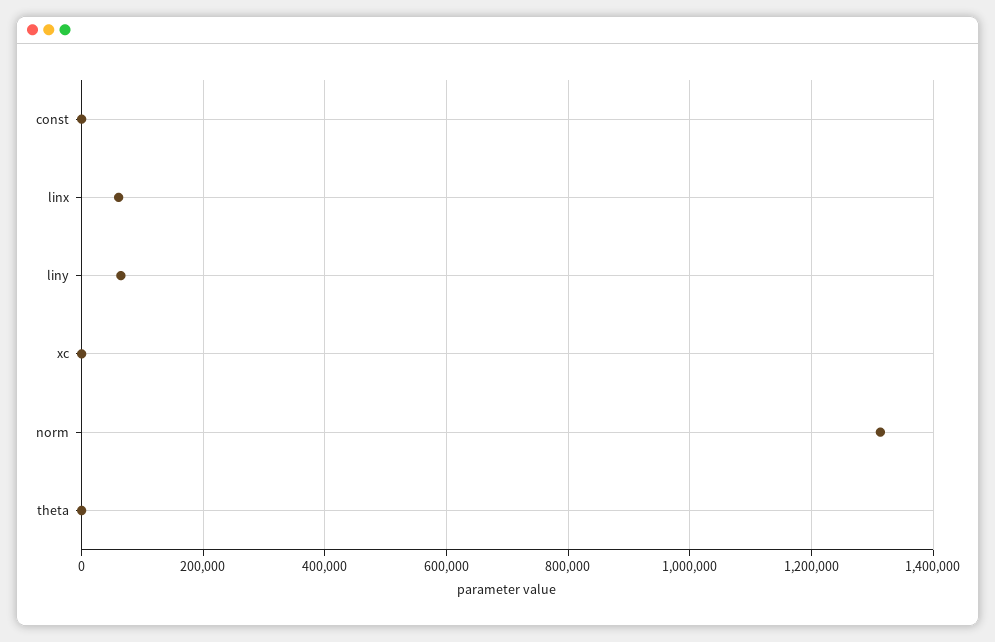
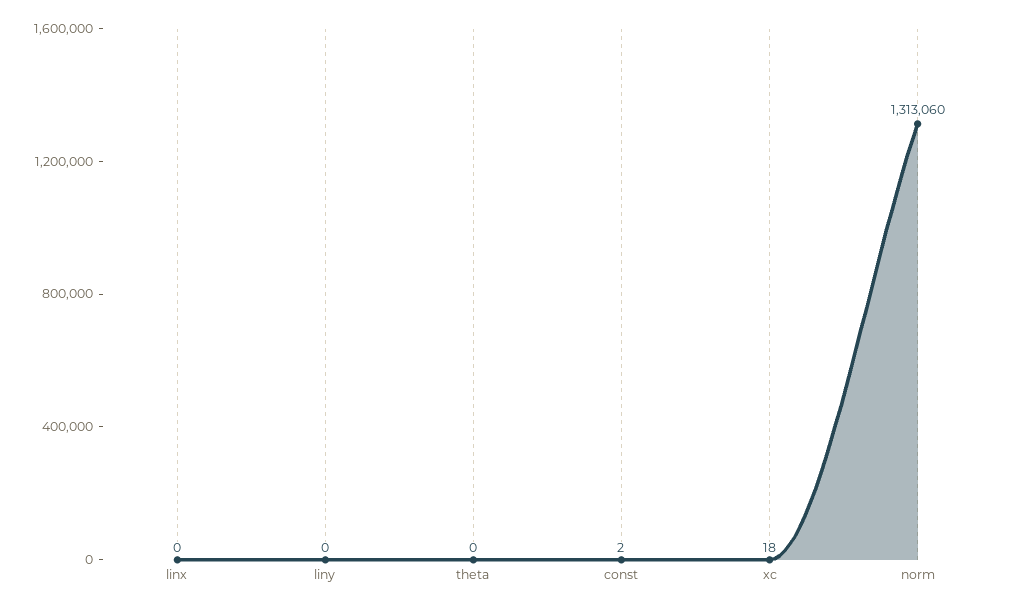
  {
    "const": 2,
-   "linx": 60000,
+   "linx": 0,
-   "liny": 60000,
+   "liny": 0,
    "xc": 18,
    "norm": 1313060,
    "theta": 0
  }

